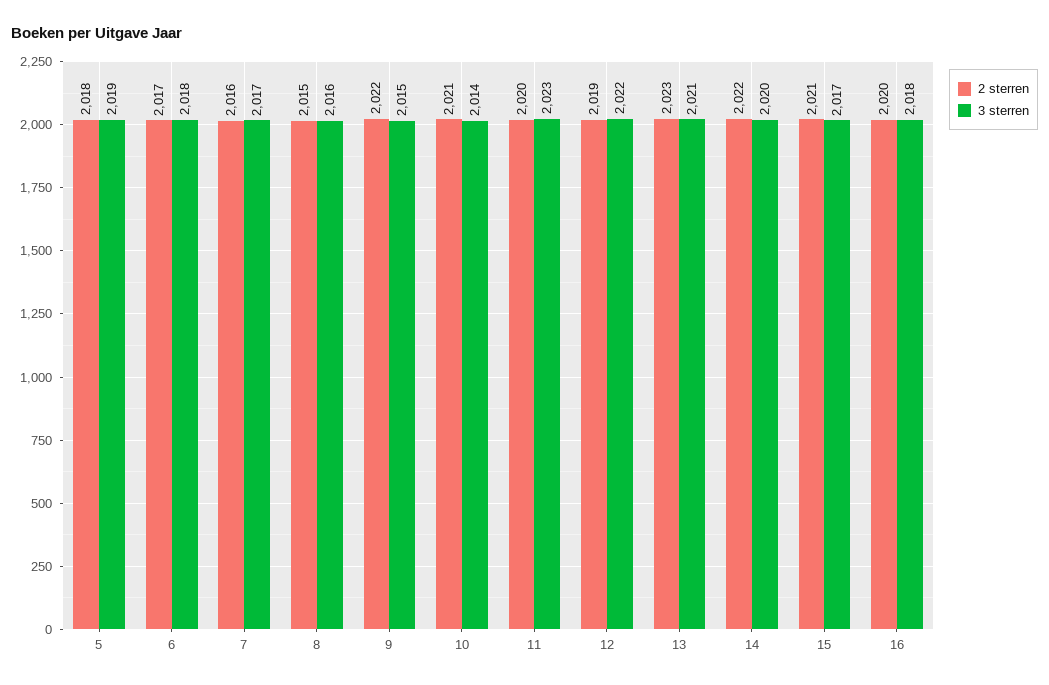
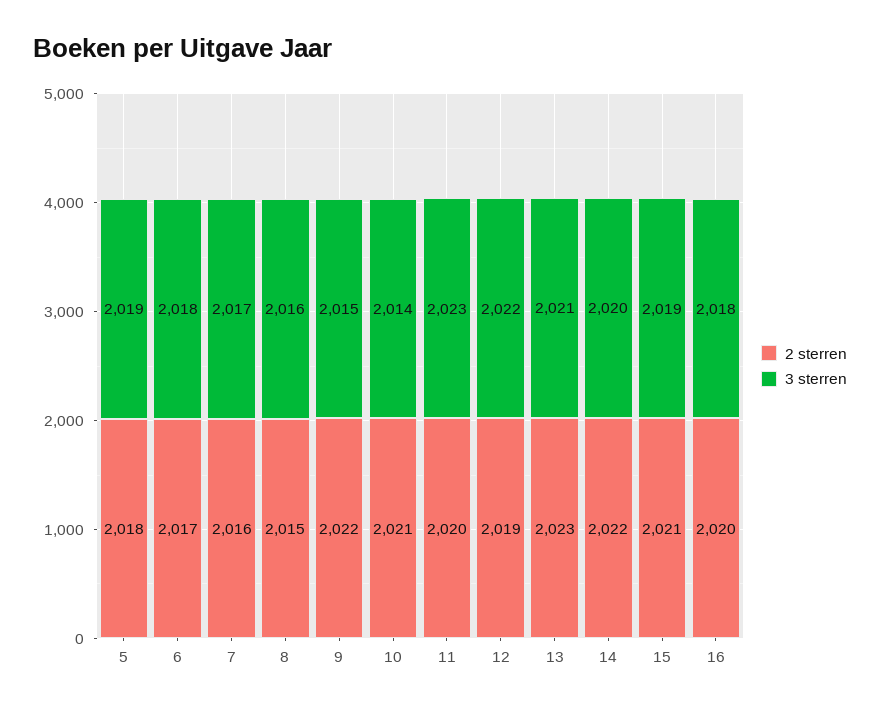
  {
    "2 sterren": {
      "5": 2018,
      "6": 2017,
      "7": 2016,
      "8": 2015,
      "9": 2022,
      "10": 2021,
      "11": 2020,
      "12": 2019,
      "13": 2023,
      "14": 2022,
      "15": 2021,
      "16": 2020
    },
    "3 sterren": {
      "5": 2019,
      "6": 2018,
      "7": 2017,
      "8": 2016,
      "9": 2015,
      "10": 2014,
      "11": 2023,
      "12": 2022,
      "13": 2021,
      "14": 2020,
-     "15": 2017,
+     "15": 2019,
      "16": 2018
    }
  }

